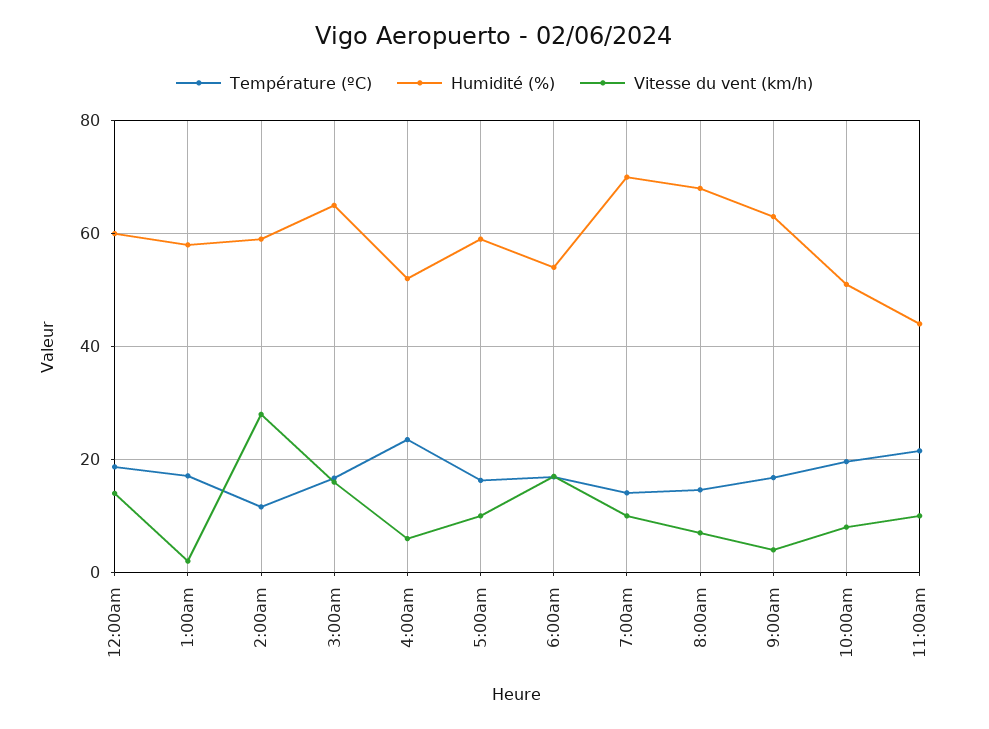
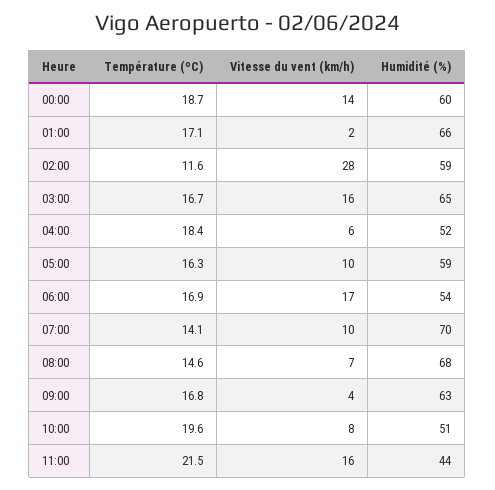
  {
    "Température (ºC)": {
      "12:00am": 18.7,
      "1:00am": 17.1,
      "2:00am": 11.6,
      "3:00am": 16.7,
-     "4:00am": 24,
+     "4:00am": 18.4,
      "5:00am": 16.3,
      "6:00am": 16.9,
      "7:00am": 14.1,
      "8:00am": 14.6,
      "9:00am": 16.8,
      "10:00am": 19.6,
      "11:00am": 21.5
    },
    "Humidité (%)": {
      "12:00am": 60,
-     "1:00am": 58,
+     "1:00am": 66,
      "2:00am": 59,
      "3:00am": 65,
      "4:00am": 52,
      "5:00am": 59,
      "6:00am": 54,
      "7:00am": 70,
      "8:00am": 68,
      "9:00am": 63,
      "10:00am": 51,
      "11:00am": 44
    },
    "Vitesse du vent (km/h)": {
      "12:00am": 14,
      "1:00am": 2,
      "2:00am": 28,
      "3:00am": 16,
      "4:00am": 6,
      "5:00am": 10,
      "6:00am": 17,
      "7:00am": 10,
      "8:00am": 7,
      "9:00am": 4,
      "10:00am": 8,
-     "11:00am": 10
+     "11:00am": 16
    }
  }

